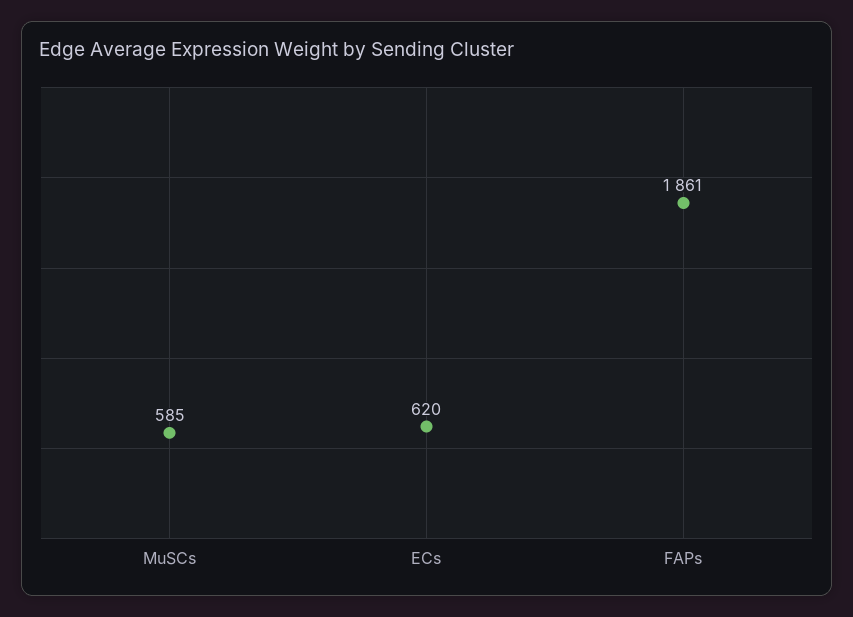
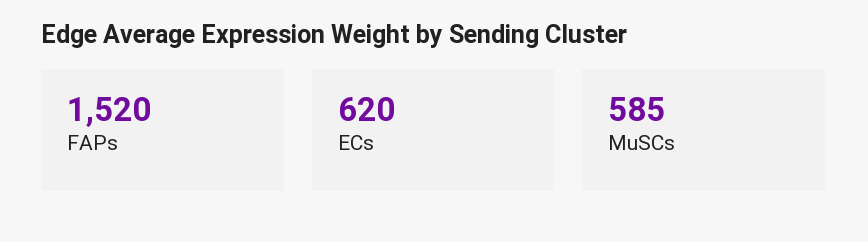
  {
    "MuSCs": 585,
    "ECs": 620,
-   "FAPs": 1861
+   "FAPs": 1520
  }

